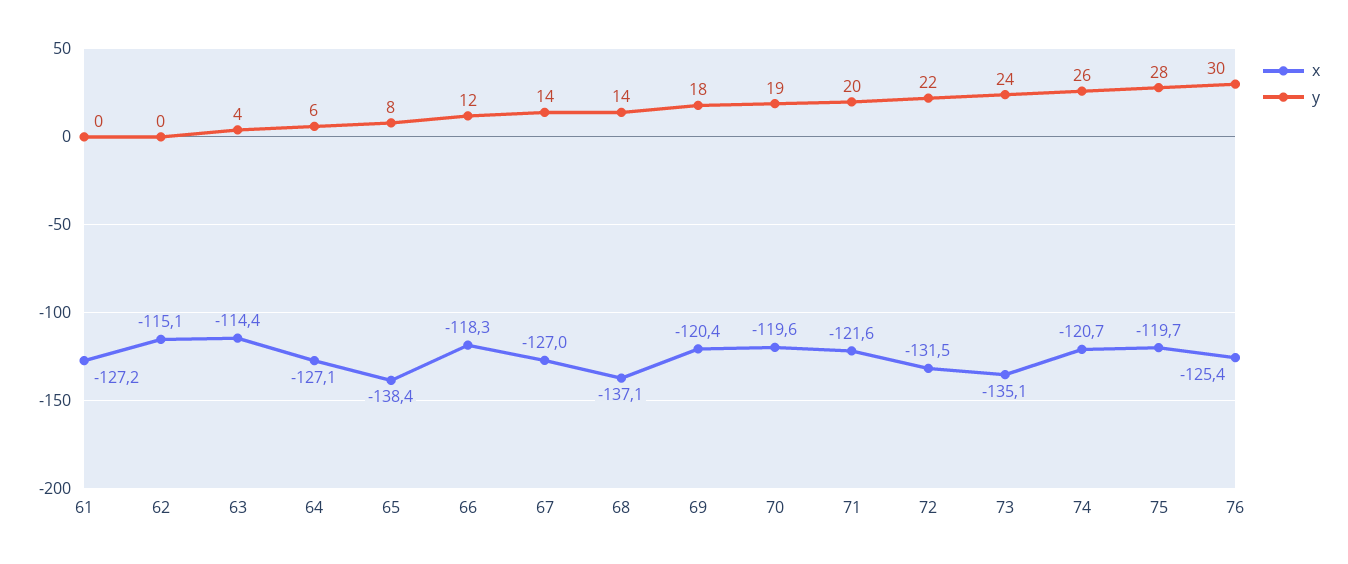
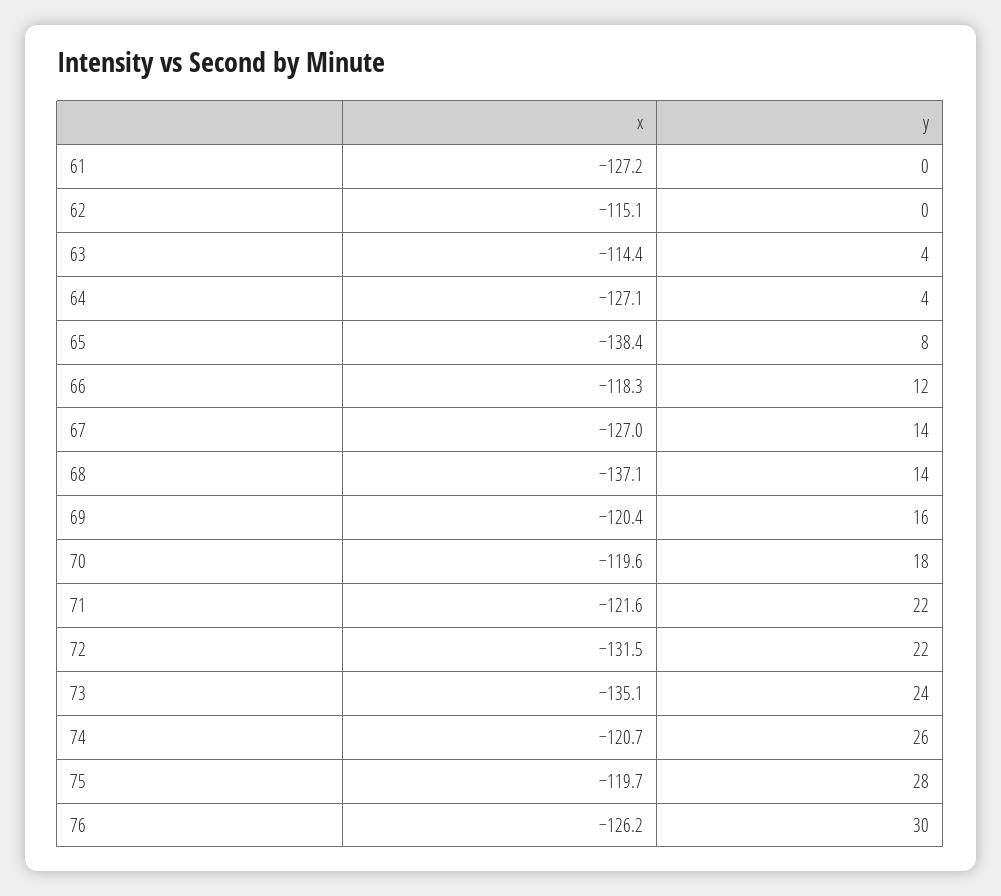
  {
    "x": {
      "61": -127.2,
      "62": -115.1,
      "63": -114.4,
      "64": -127.1,
      "65": -138.4,
      "66": -118.3,
      "67": -127,
      "68": -137.1,
      "69": -120.4,
      "70": -119.6,
      "71": -121.6,
      "72": -131.5,
      "73": -135.1,
      "74": -120.7,
      "75": -119.7,
-     "76": -125.4
+     "76": -126.2
    },
    "y": {
      "61": 0,
      "62": 0,
      "63": 4,
-     "64": 6,
+     "64": 4,
      "65": 8,
      "66": 12,
      "67": 14,
      "68": 14,
-     "69": 18,
+     "69": 16,
-     "70": 19,
+     "70": 18,
-     "71": 20,
+     "71": 22,
      "72": 22,
      "73": 24,
      "74": 26,
      "75": 28,
      "76": 30
    }
  }

